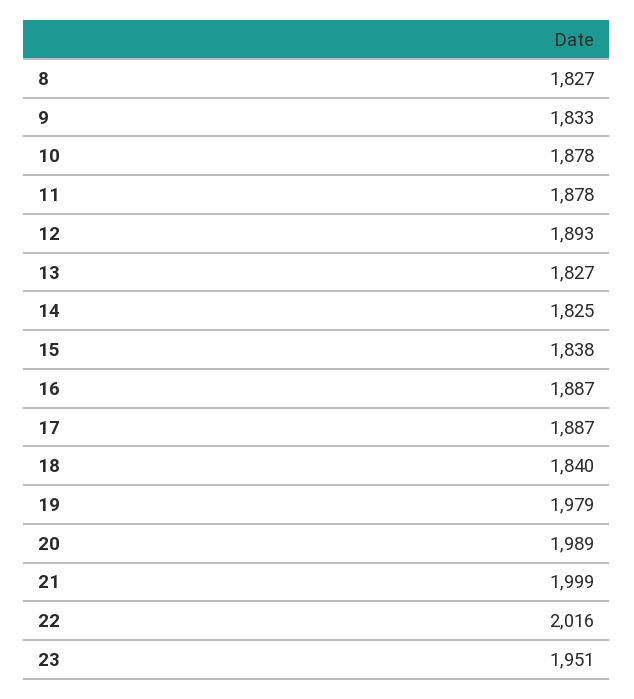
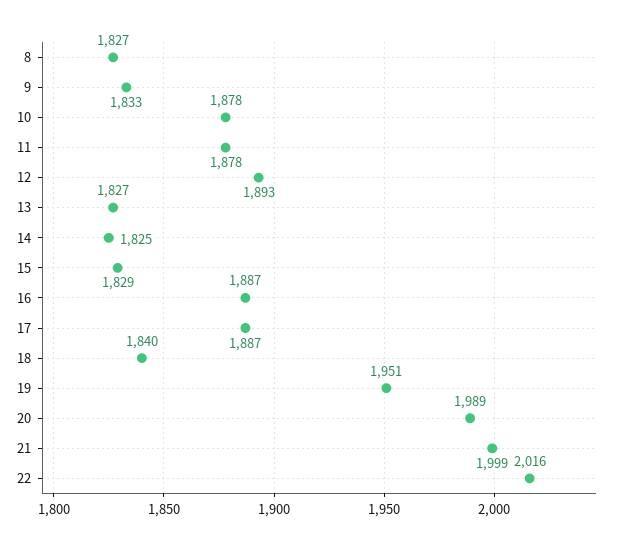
  {
    "8": 1827,
    "9": 1833,
    "10": 1878,
    "11": 1878,
    "12": 1893,
    "13": 1827,
    "14": 1825,
-   "15": 1838,
+   "15": 1829,
    "16": 1887,
    "17": 1887,
    "18": 1840,
-   "19": 1979,
+   "19": 1951,
    "20": 1989,
    "21": 1999,
-   "22": 2016,
+   "22": 2016
-   "23": 1951
  }

